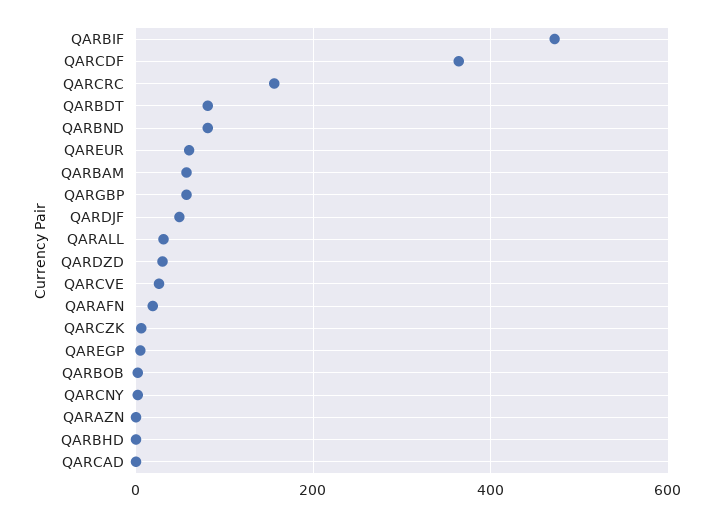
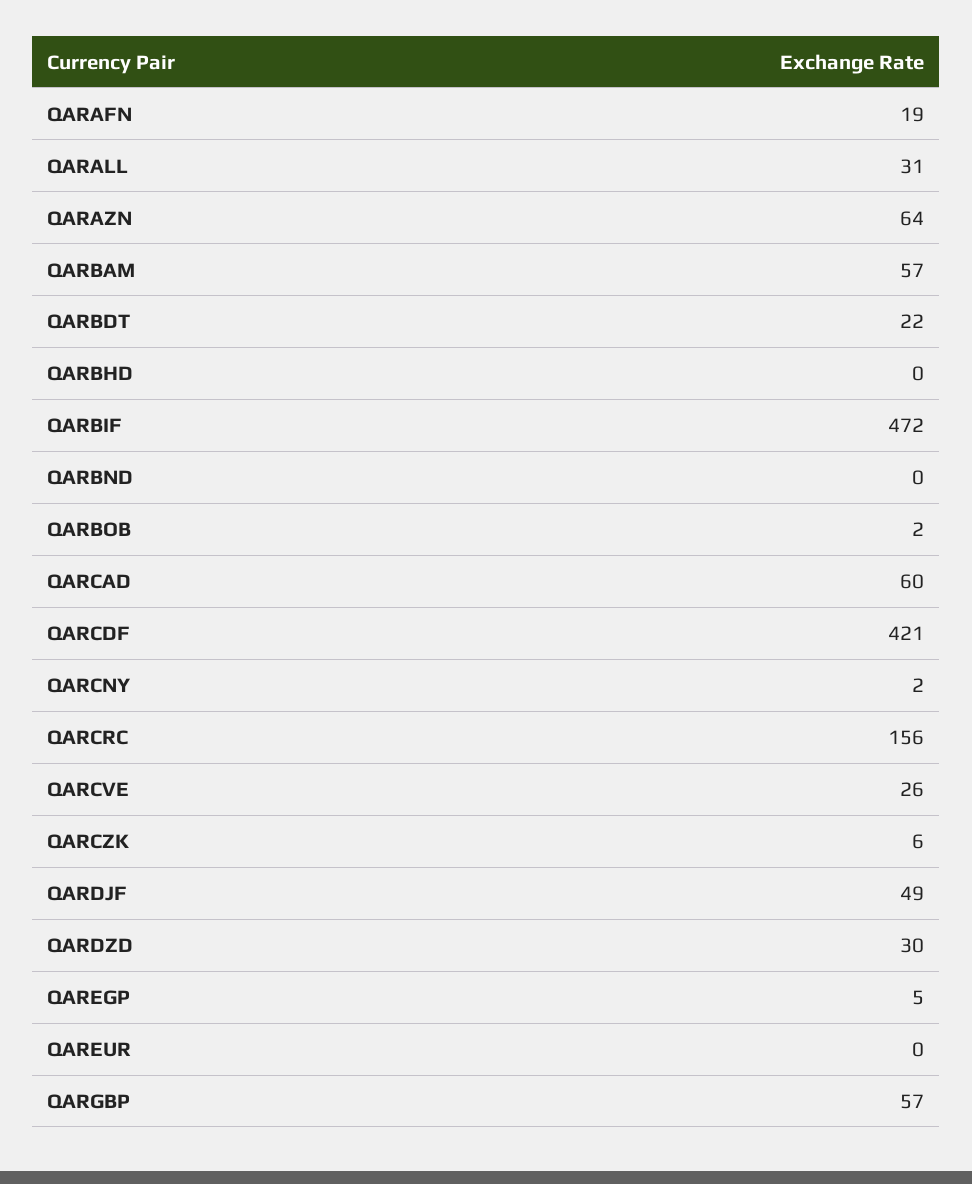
  {
    "QARBIF": 472,
-   "QARCDF": 360,
+   "QARCDF": 421,
    "QARCRC": 156,
-   "QARBDT": 80,
+   "QARBDT": 22,
-   "QARBND": 80,
+   "QARBND": 0,
-   "QAREUR": 60,
+   "QAREUR": 0,
    "QARBAM": 57,
    "QARGBP": 57,
    "QARDJF": 49,
    "QARALL": 31,
    "QARDZD": 30,
    "QARCVE": 26,
    "QARAFN": 19,
    "QARCZK": 6,
    "QAREGP": 5,
    "QARBOB": 2,
    "QARCNY": 2,
-   "QARAZN": 0,
+   "QARAZN": 64,
    "QARBHD": 0,
-   "QARCAD": 0
+   "QARCAD": 60
  }

